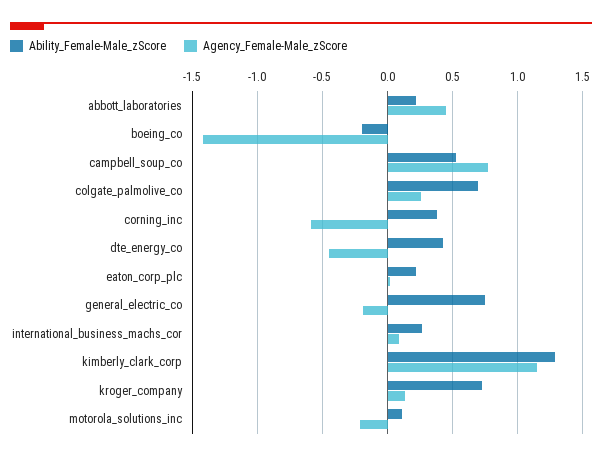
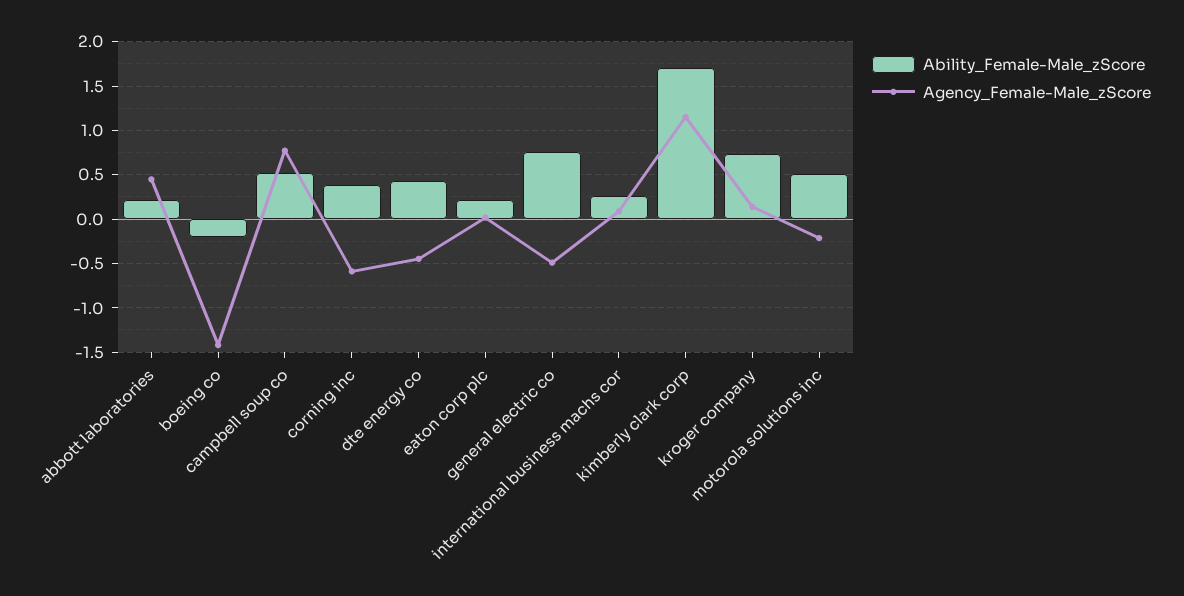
  {
    "Ability_Female-Male_zScore": {
      "abbott_laboratories": 0.2,
      "boeing_co": -0.2,
      "campbell_soup_co": 0.55,
-     "colgate_palmolive_co": 0.7,
      "corning_inc": 0.4,
      "dte_energy_co": 0.45,
      "eaton_corp_plc": 0.2,
      "general_electric_co": 0.75,
      "international_business_machs_cor": 0.25,
-     "kimberly_clark_corp": 1.3,
+     "kimberly_clark_corp": 1.7,
      "kroger_company": 0.75,
-     "motorola_solutions_inc": 0.1
+     "motorola_solutions_inc": 0.5
    },
    "Agency_Female-Male_zScore": {
      "abbott_laboratories": 0.45,
      "boeing_co": -1.4,
      "campbell_soup_co": 0.75,
-     "colgate_palmolive_co": 0.25,
      "corning_inc": -0.6,
      "dte_energy_co": -0.45,
      "eaton_corp_plc": 0,
-     "general_electric_co": -0.2,
+     "general_electric_co": -0.5,
      "international_business_machs_cor": 0.1,
      "kimberly_clark_corp": 1.15,
      "kroger_company": 0.15,
      "motorola_solutions_inc": -0.2
    }
  }

